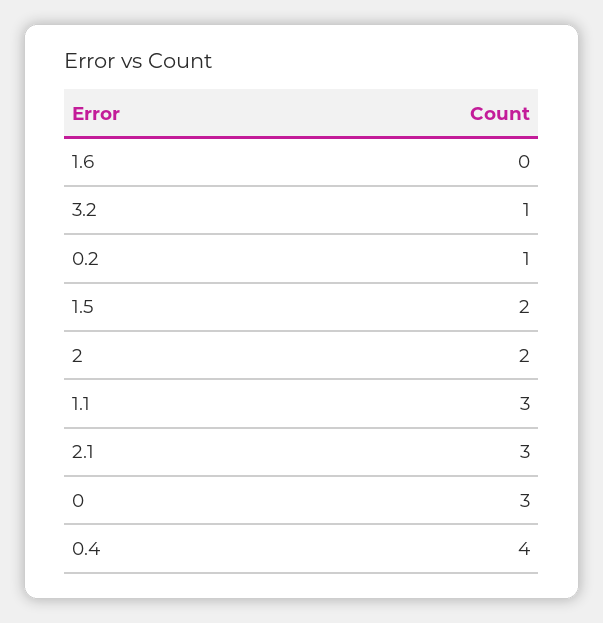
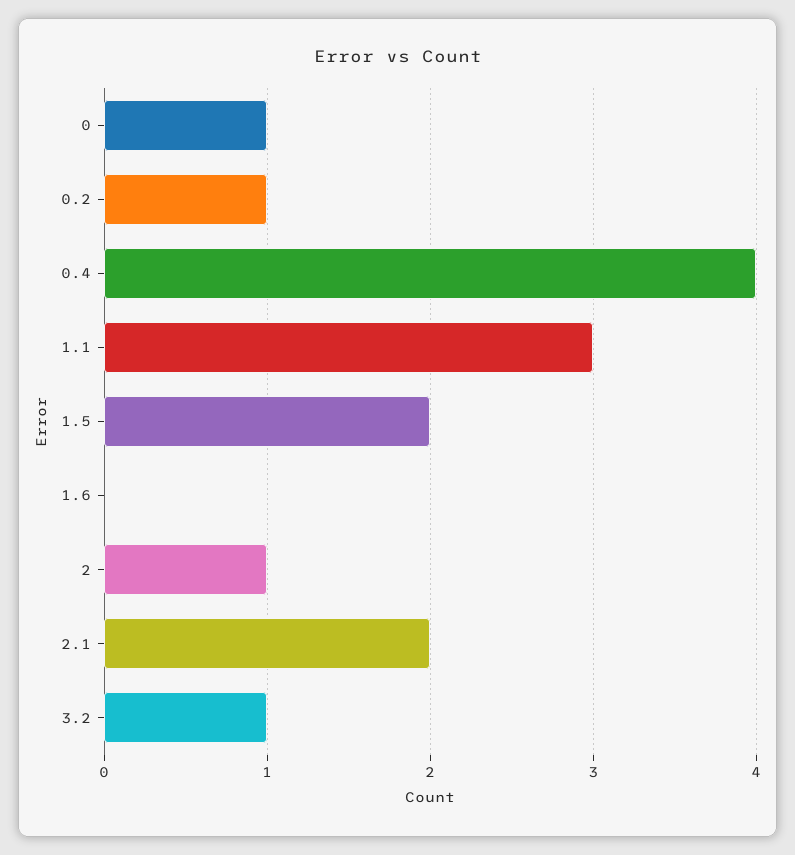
  {
    "1.6": 0,
    "3.2": 1,
    "0.2": 1,
    "1.5": 2,
-   "2": 2,
+   "2": 1,
    "1.1": 3,
-   "2.1": 3,
+   "2.1": 2,
-   "0": 3,
+   "0": 1,
    "0.4": 4
  }

